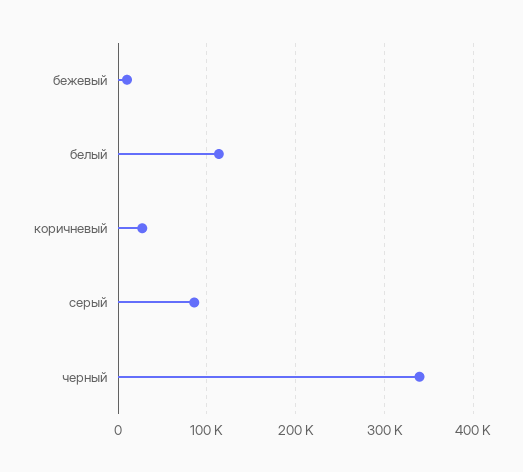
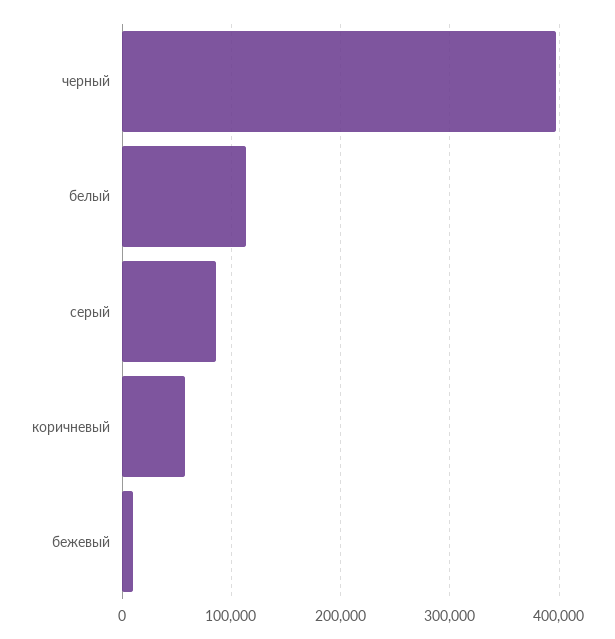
  {
    "бежевый": 10000,
    "белый": 110000,
-   "коричневый": 30000,
+   "коричневый": 60000,
    "серый": 90000,
-   "черный": 340000
+   "черный": 400000
  }

